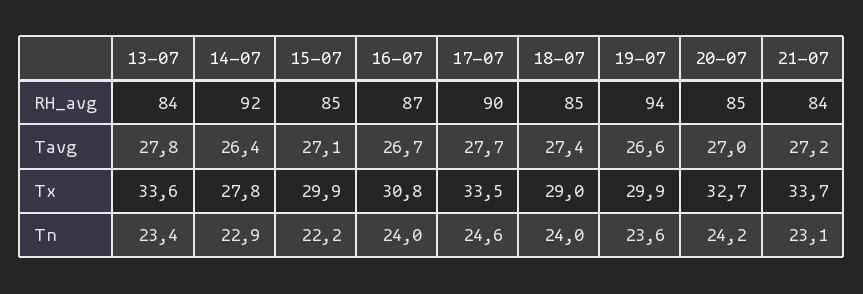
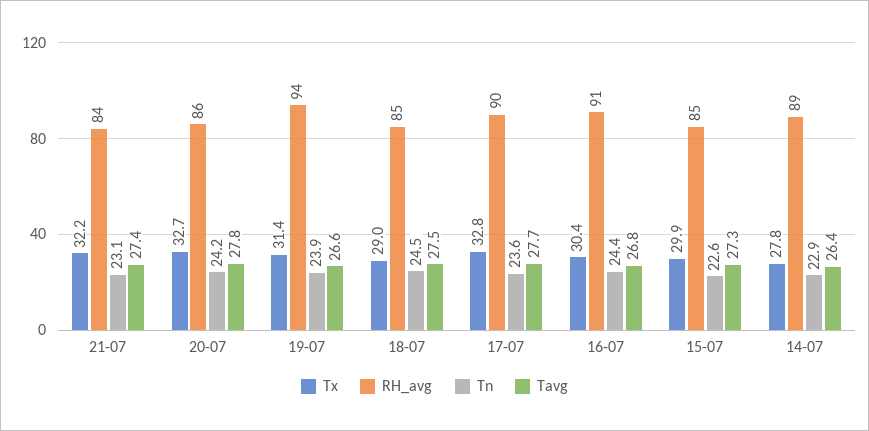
  {
    "RH_avg": {
-     "13-07": 84,
-     "14-07": 92,
+     "14-07": 89,
      "15-07": 85,
-     "16-07": 87,
+     "16-07": 91,
      "17-07": 90,
      "18-07": 85,
      "19-07": 94,
-     "20-07": 85,
+     "20-07": 86,
      "21-07": 84
    },
    "Tavg": {
-     "13-07": 27.8,
      "14-07": 26.4,
-     "15-07": 27.1,
+     "15-07": 27.3,
-     "16-07": 26.7,
+     "16-07": 26.8,
      "17-07": 27.7,
-     "18-07": 27.4,
+     "18-07": 27.5,
      "19-07": 26.6,
-     "20-07": 27,
+     "20-07": 27.8,
-     "21-07": 27.2
+     "21-07": 27.4
    },
    "Tx": {
-     "13-07": 33.6,
      "14-07": 27.8,
      "15-07": 29.9,
-     "16-07": 30.8,
+     "16-07": 30.4,
-     "17-07": 33.5,
+     "17-07": 32.8,
      "18-07": 29,
-     "19-07": 29.9,
+     "19-07": 31.4,
      "20-07": 32.7,
-     "21-07": 33.7
+     "21-07": 32.2
    },
    "Tn": {
-     "13-07": 23.4,
      "14-07": 22.9,
-     "15-07": 22.2,
+     "15-07": 22.6,
-     "16-07": 24,
+     "16-07": 24.4,
-     "17-07": 24.6,
+     "17-07": 23.6,
-     "18-07": 24,
+     "18-07": 24.5,
-     "19-07": 23.6,
+     "19-07": 23.9,
      "20-07": 24.2,
      "21-07": 23.1
    }
  }

